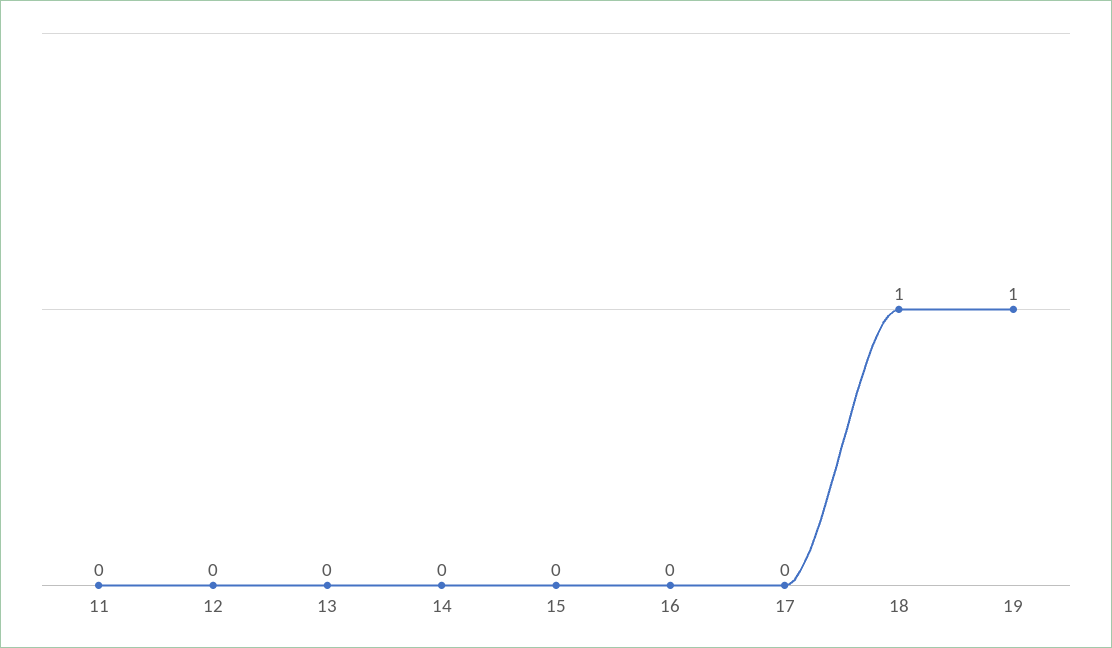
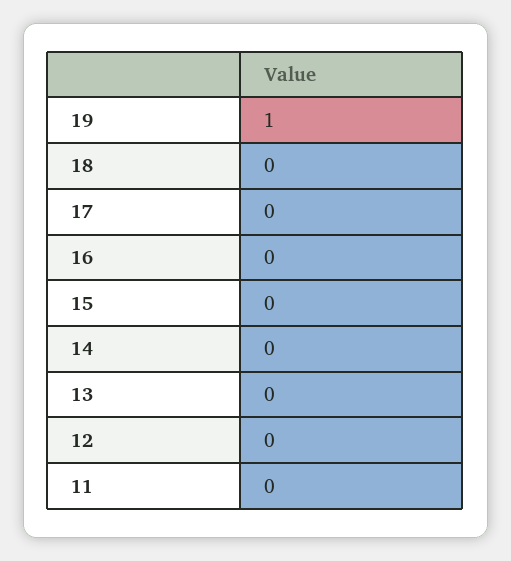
  {
    "11": 0,
    "12": 0,
    "13": 0,
    "14": 0,
    "15": 0,
    "16": 0,
    "17": 0,
-   "18": 1,
+   "18": 0,
    "19": 1
  }

